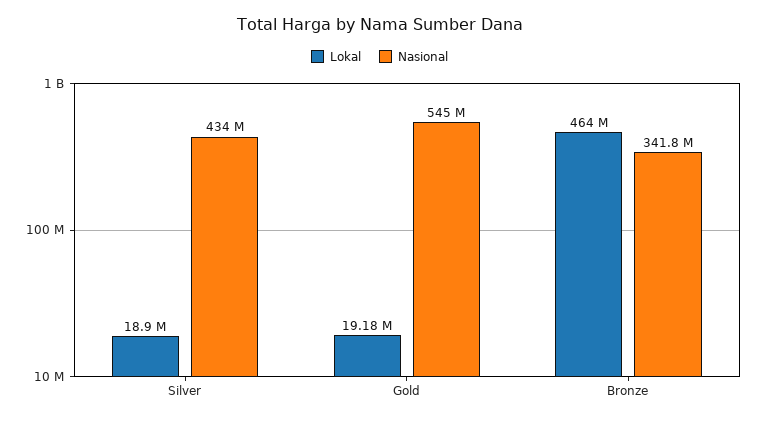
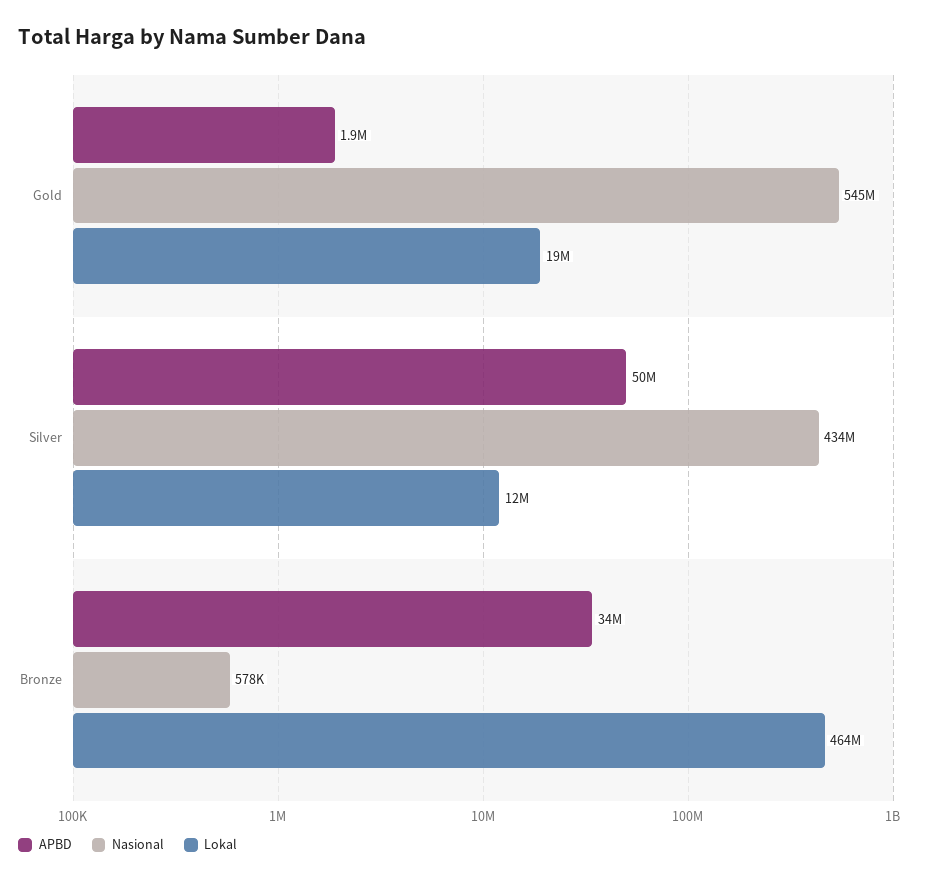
  {
    "Lokal": {
-     "Silver": 18900000,
+     "Silver": 12000000,
      "Gold": 19180000,
      "Bronze": 464000000
    },
    "Nasional": {
      "Silver": 434000000,
      "Gold": 545000000,
-     "Bronze": 341800000
+     "Bronze": 578000
-   }
+   },
+   "APBD": {
+     "Gold": 1900000,
+     "Silver": 50000000,
+     "Bronze": 34000000
+   }
  }

